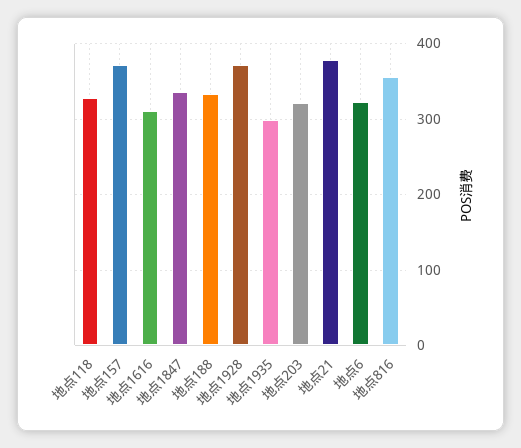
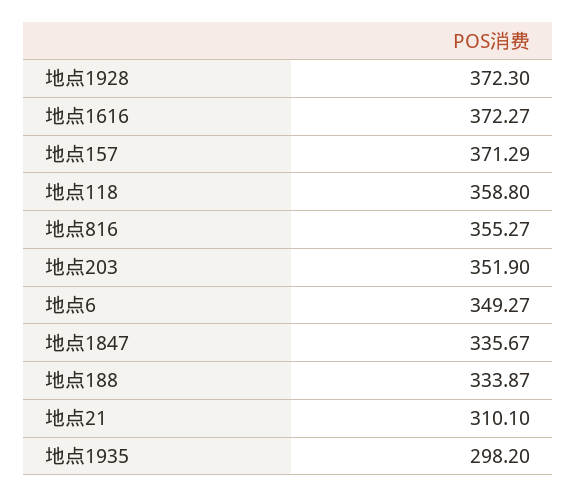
  {
-   "地点118": 330,
+   "地点118": 358.8,
    "地点157": 371.29,
-   "地点1616": 310,
+   "地点1616": 372.27,
    "地点1847": 335.67,
    "地点188": 333.87,
    "地点1928": 372.3,
    "地点1935": 298.2,
-   "地点203": 320,
+   "地点203": 351.9,
-   "地点21": 380,
+   "地点21": 310.1,
-   "地点6": 320,
+   "地点6": 349.27,
    "地点816": 355.27
  }

